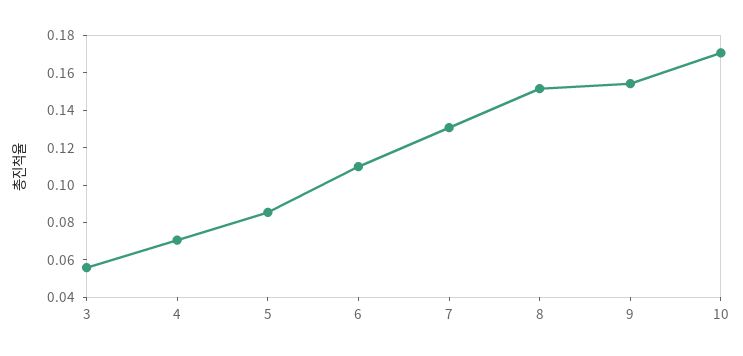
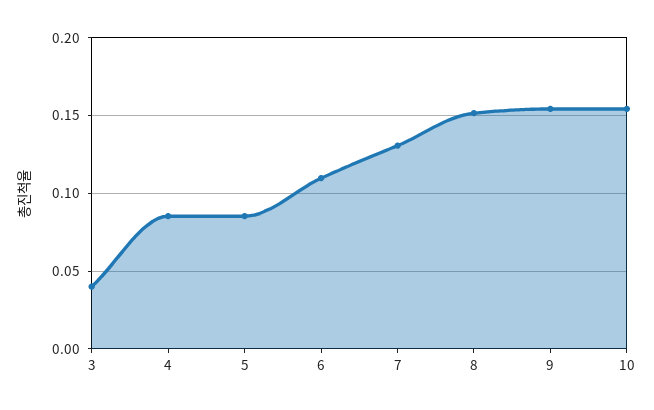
  {
-   "3": 0.055,
+   "3": 0.04,
-   "4": 0.07,
+   "4": 0.085,
    "5": 0.085,
    "6": 0.11,
    "7": 0.13,
    "8": 0.15,
    "9": 0.155,
-   "10": 0.17
+   "10": 0.155
  }

